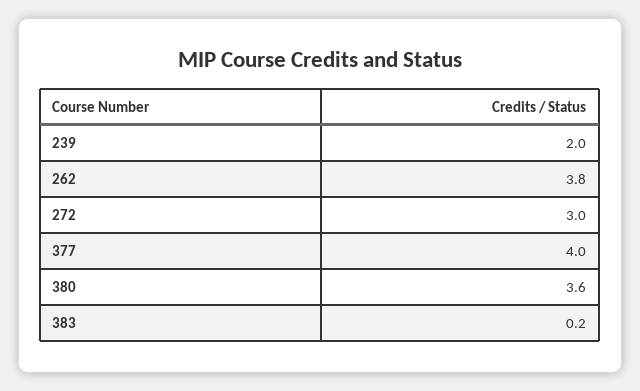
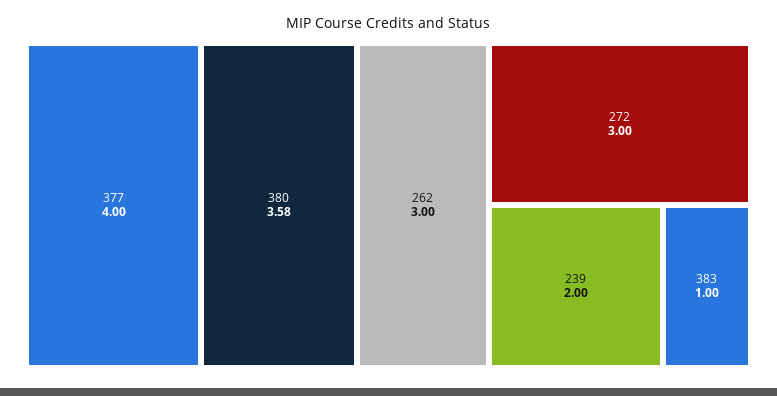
  {
    "239": 2,
-   "262": 3.8,
+   "262": 3,
    "272": 3,
    "377": 4,
    "380": 3.58,
-   "383": 0.2
+   "383": 1
  }

